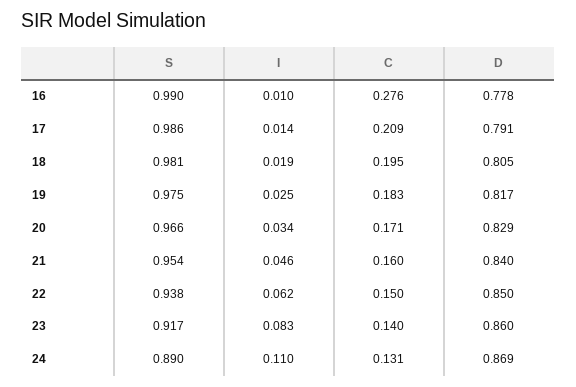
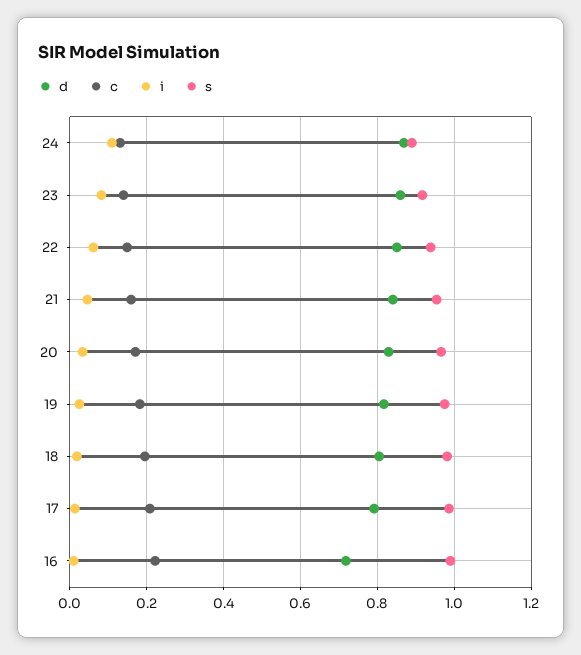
  {
    "S": {
      "16": 0.99,
      "17": 0.986,
      "18": 0.981,
      "19": 0.975,
      "20": 0.966,
      "21": 0.954,
      "22": 0.938,
      "23": 0.917,
      "24": 0.89
    },
    "I": {
      "16": 0.01,
      "17": 0.014,
      "18": 0.019,
      "19": 0.025,
      "20": 0.034,
      "21": 0.046,
      "22": 0.062,
      "23": 0.083,
      "24": 0.11
    },
    "C": {
-     "16": 0.276,
+     "16": 0.22,
      "17": 0.209,
      "18": 0.195,
      "19": 0.183,
      "20": 0.171,
      "21": 0.16,
      "22": 0.15,
      "23": 0.14,
      "24": 0.131
    },
    "D": {
-     "16": 0.778,
+     "16": 0.72,
      "17": 0.791,
      "18": 0.805,
      "19": 0.817,
      "20": 0.829,
      "21": 0.84,
      "22": 0.85,
      "23": 0.86,
      "24": 0.869
    }
  }

